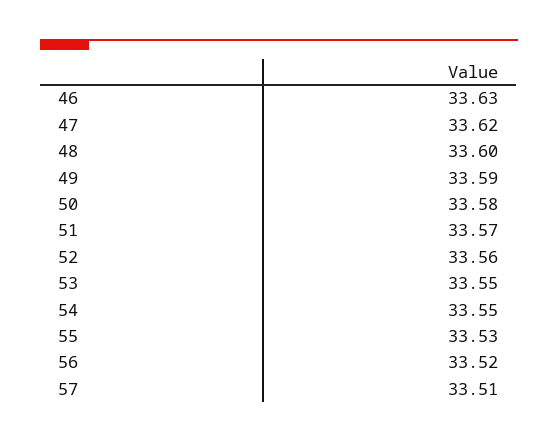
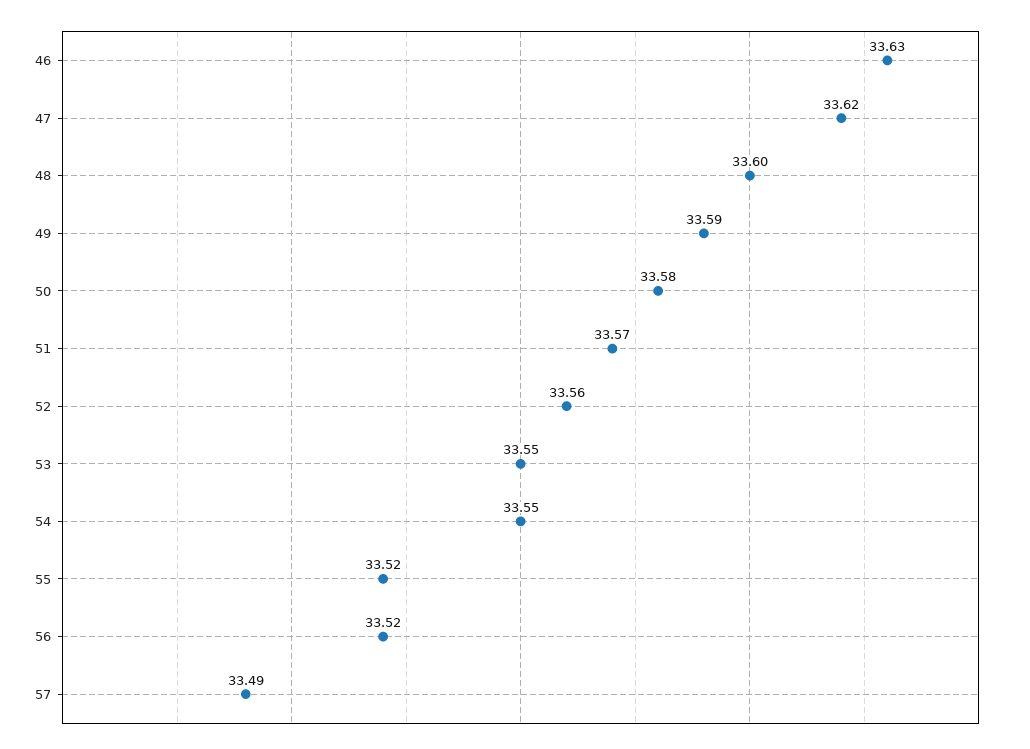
  {
    "46": 33.63,
    "47": 33.62,
    "48": 33.6,
    "49": 33.59,
    "50": 33.58,
    "51": 33.57,
    "52": 33.56,
    "53": 33.55,
    "54": 33.55,
-   "55": 33.53,
+   "55": 33.52,
    "56": 33.52,
-   "57": 33.51
+   "57": 33.49
  }

